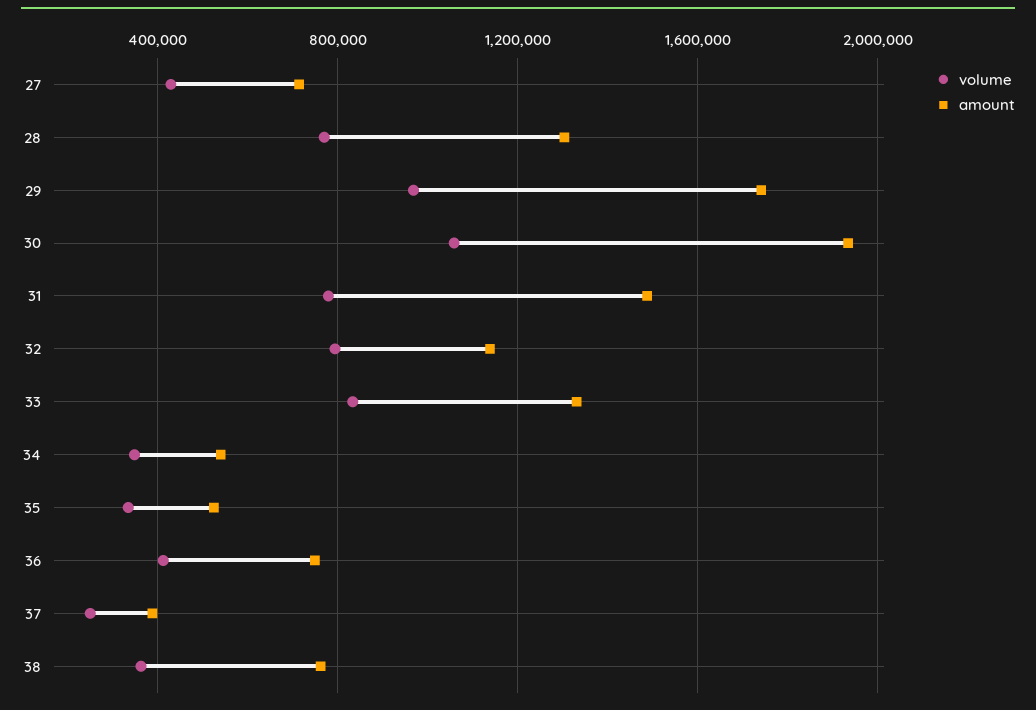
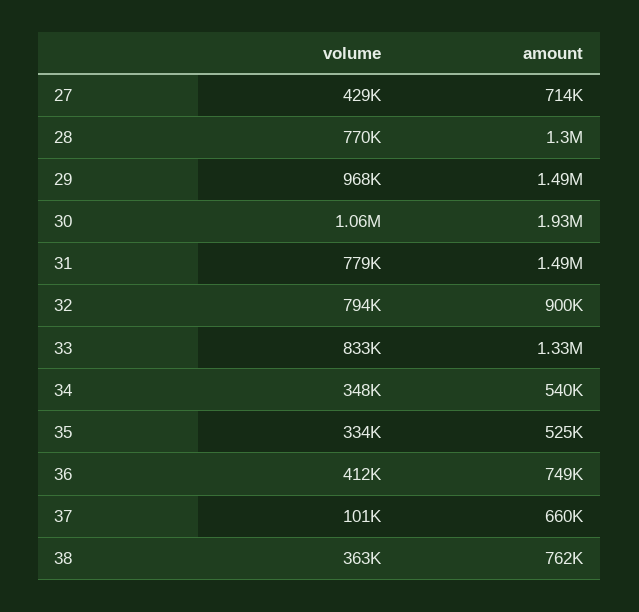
  {
    "volume": {
      "27": 429000,
      "28": 770000,
      "29": 968000,
      "30": 1060000,
      "31": 779000,
      "32": 794000,
      "33": 833000,
      "34": 348000,
      "35": 334000,
      "36": 412000,
-     "37": 250000,
+     "37": 101000,
      "38": 363000
    },
    "amount": {
      "27": 714000,
      "28": 1300000,
-     "29": 1750000,
+     "29": 1490000,
      "30": 1930000,
      "31": 1490000,
-     "32": 1150000,
+     "32": 900000,
      "33": 1330000,
      "34": 540000,
      "35": 525000,
      "36": 749000,
-     "37": 400000,
+     "37": 660000,
      "38": 762000
    }
  }

